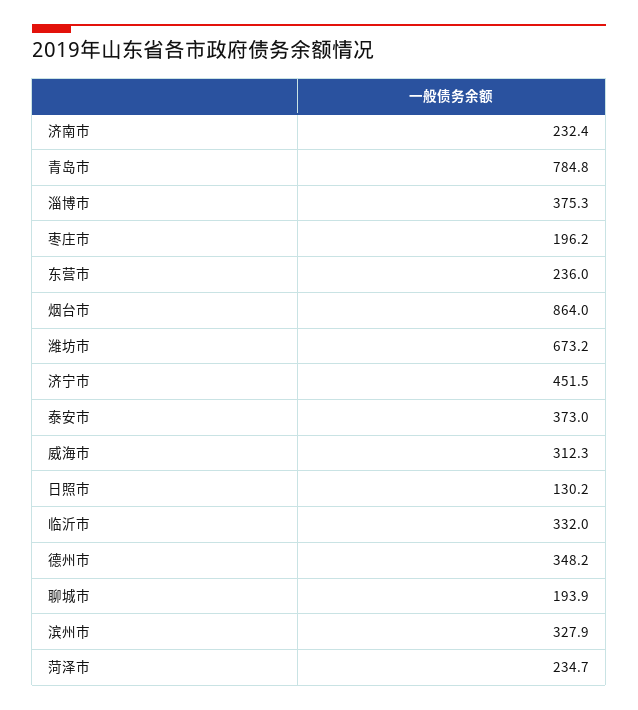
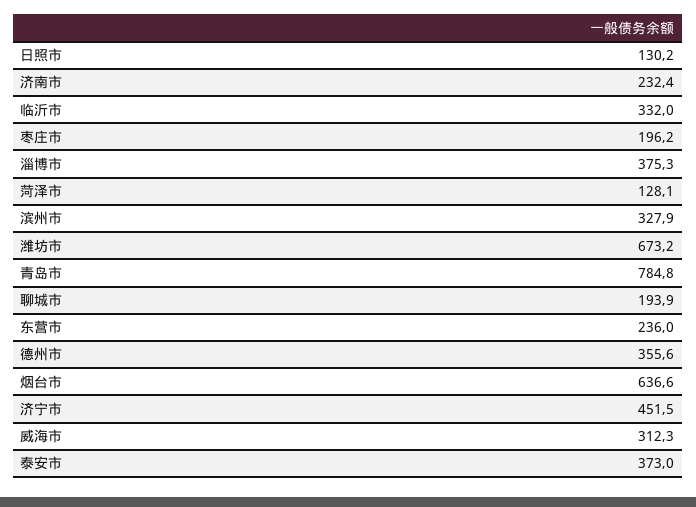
  {
    "济南市": 232.4,
    "青岛市": 784.8,
    "淄博市": 375.3,
    "枣庄市": 196.2,
    "东营市": 236,
-   "烟台市": 864,
+   "烟台市": 636.6,
    "潍坊市": 673.2,
    "济宁市": 451.5,
    "泰安市": 373,
    "威海市": 312.3,
    "日照市": 130.2,
    "临沂市": 332,
-   "德州市": 348.2,
+   "德州市": 355.6,
    "聊城市": 193.9,
    "滨州市": 327.9,
-   "菏泽市": 234.7
+   "菏泽市": 128.1
  }

